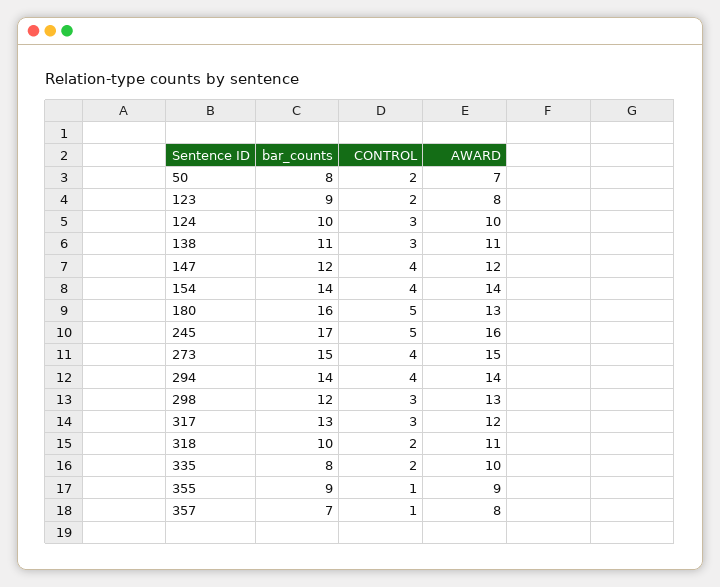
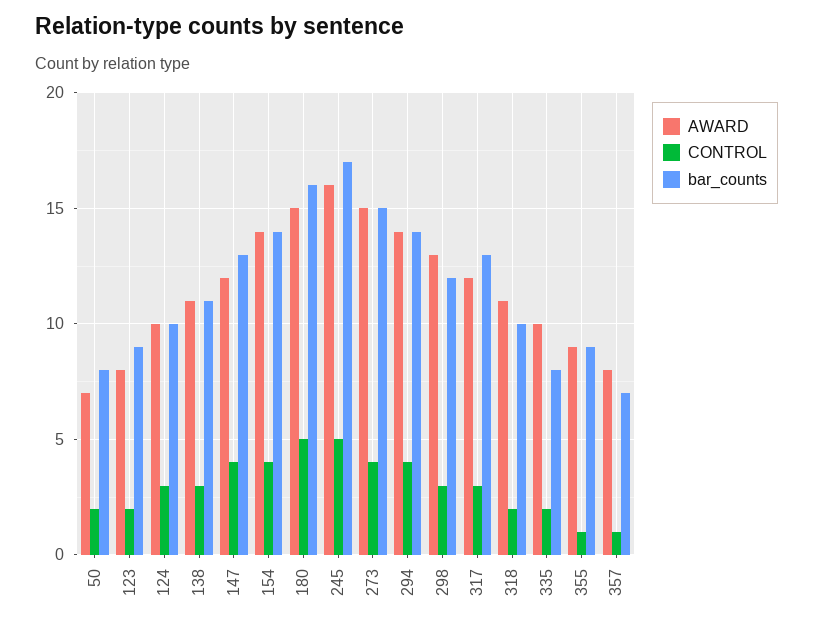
  {
    "bar_counts": {
      "50": 8,
      "123": 9,
      "124": 10,
      "138": 11,
-     "147": 12,
+     "147": 13,
      "154": 14,
      "180": 16,
      "245": 17,
      "273": 15,
      "294": 14,
      "298": 12,
      "317": 13,
      "318": 10,
      "335": 8,
      "355": 9,
      "357": 7
    },
    "CONTROL": {
      "50": 2,
      "123": 2,
      "124": 3,
      "138": 3,
      "147": 4,
      "154": 4,
      "180": 5,
      "245": 5,
      "273": 4,
      "294": 4,
      "298": 3,
      "317": 3,
      "318": 2,
      "335": 2,
      "355": 1,
      "357": 1
    },
    "AWARD": {
      "50": 7,
      "123": 8,
      "124": 10,
      "138": 11,
      "147": 12,
      "154": 14,
-     "180": 13,
+     "180": 15,
      "245": 16,
      "273": 15,
      "294": 14,
      "298": 13,
      "317": 12,
      "318": 11,
      "335": 10,
      "355": 9,
      "357": 8
    }
  }

